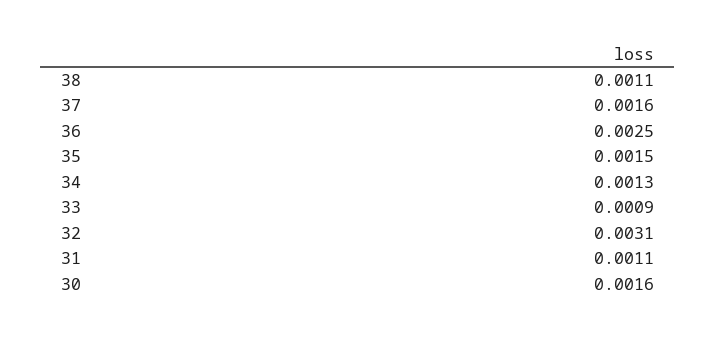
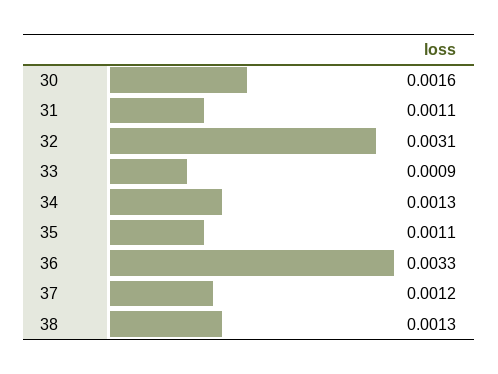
  {
-   "38": 0.0011,
+   "38": 0.0013,
-   "37": 0.0016,
+   "37": 0.0012,
-   "36": 0.0025,
+   "36": 0.0033,
-   "35": 0.0015,
+   "35": 0.0011,
    "34": 0.0013,
    "33": 0.0009,
    "32": 0.0031,
    "31": 0.0011,
    "30": 0.0016
  }

